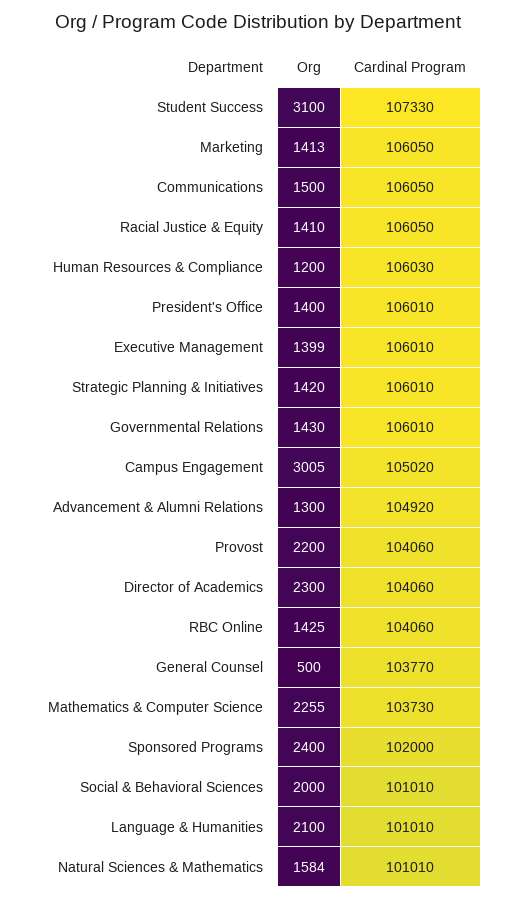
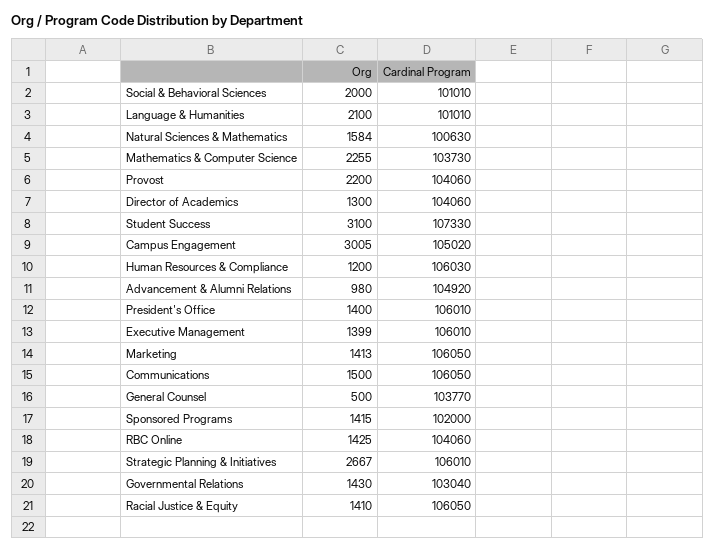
  {
    "Org": {
      "Student Success": 3100,
      "Marketing": 1413,
      "Communications": 1500,
      "Racial Justice & Equity": 1410,
      "Human Resources & Compliance": 1200,
      "President's Office": 1400,
      "Executive Management": 1399,
-     "Strategic Planning & Initiatives": 1420,
+     "Strategic Planning & Initiatives": 2667,
      "Governmental Relations": 1430,
      "Campus Engagement": 3005,
-     "Advancement & Alumni Relations": 1300,
+     "Advancement & Alumni Relations": 980,
      "Provost": 2200,
-     "Director of Academics": 2300,
+     "Director of Academics": 1300,
      "RBC Online": 1425,
      "General Counsel": 500,
      "Mathematics & Computer Science": 2255,
-     "Sponsored Programs": 2400,
+     "Sponsored Programs": 1415,
      "Social & Behavioral Sciences": 2000,
      "Language & Humanities": 2100,
      "Natural Sciences & Mathematics": 1584
    },
    "Cardinal Program": {
      "Student Success": 107330,
      "Marketing": 106050,
      "Communications": 106050,
      "Racial Justice & Equity": 106050,
      "Human Resources & Compliance": 106030,
      "President's Office": 106010,
      "Executive Management": 106010,
      "Strategic Planning & Initiatives": 106010,
-     "Governmental Relations": 106010,
+     "Governmental Relations": 103040,
      "Campus Engagement": 105020,
      "Advancement & Alumni Relations": 104920,
      "Provost": 104060,
      "Director of Academics": 104060,
      "RBC Online": 104060,
      "General Counsel": 103770,
      "Mathematics & Computer Science": 103730,
      "Sponsored Programs": 102000,
      "Social & Behavioral Sciences": 101010,
      "Language & Humanities": 101010,
-     "Natural Sciences & Mathematics": 101010
+     "Natural Sciences & Mathematics": 100630
    }
  }

